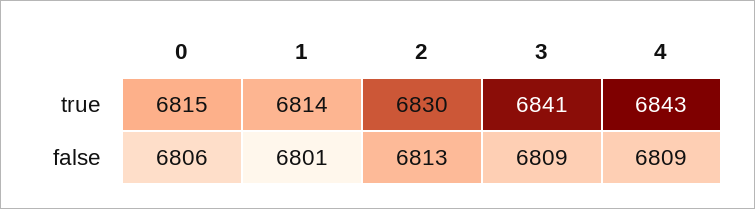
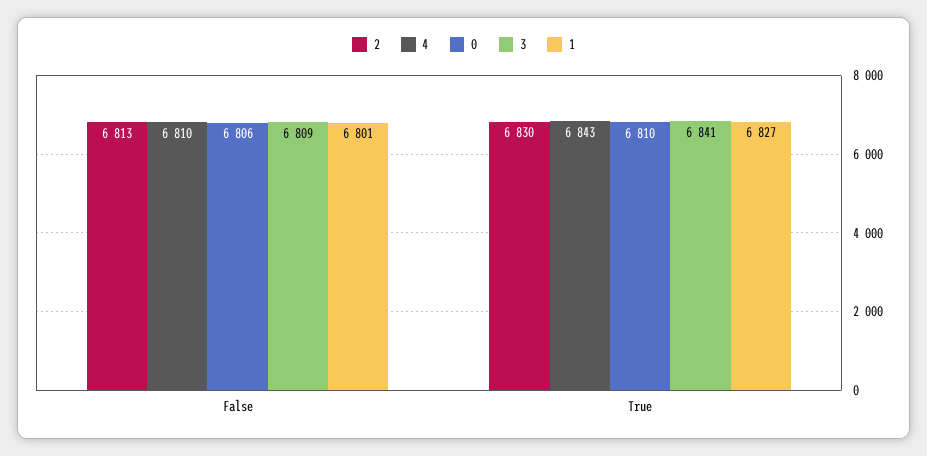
  {
    "0": {
-     "true": 6815,
+     "true": 6810,
      "false": 6806
    },
    "1": {
-     "true": 6814,
+     "true": 6827,
      "false": 6801
    },
    "2": {
      "true": 6830,
      "false": 6813
    },
    "3": {
      "true": 6841,
      "false": 6809
    },
    "4": {
      "true": 6843,
-     "false": 6809
+     "false": 6810
    }
  }

